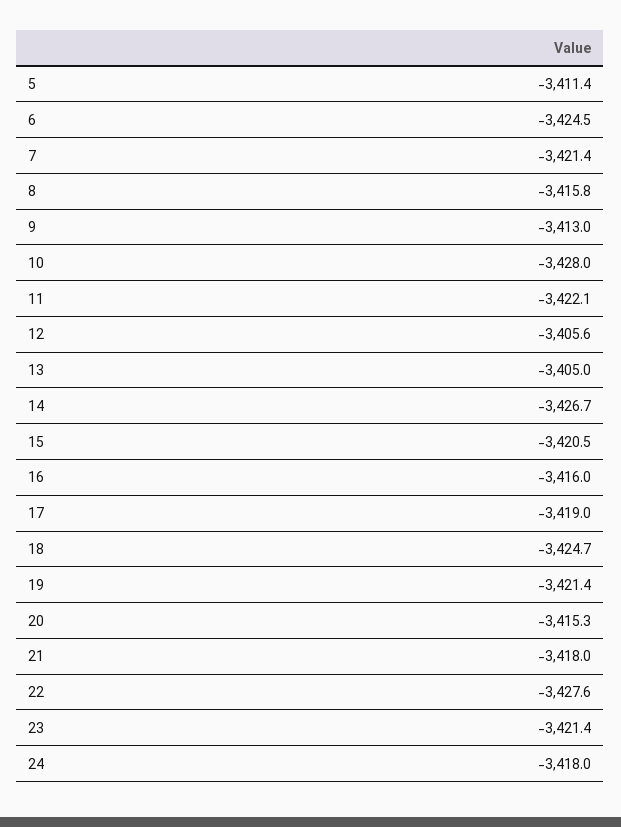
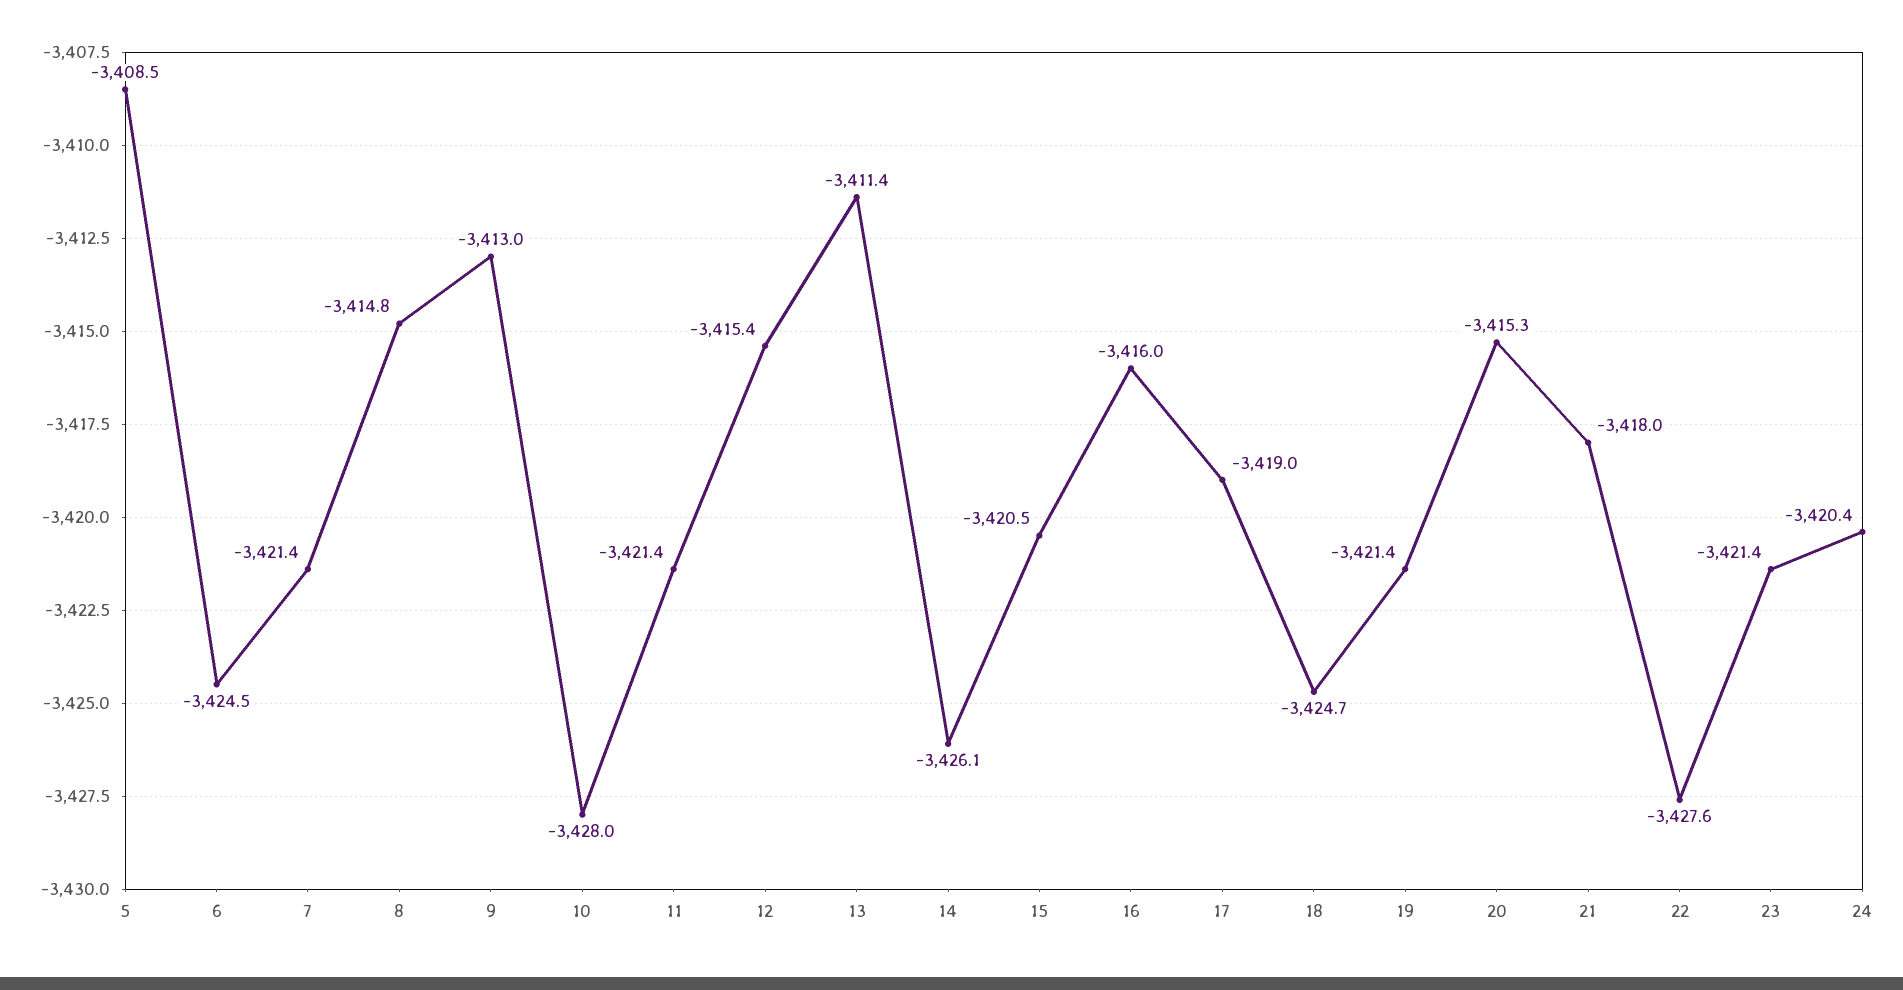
  {
-   "5": -3411.4,
+   "5": -3408.5,
    "6": -3424.5,
    "7": -3421.4,
-   "8": -3415.8,
+   "8": -3414.8,
    "9": -3413,
    "10": -3428,
-   "11": -3422.1,
+   "11": -3421.4,
-   "12": -3405.6,
+   "12": -3415.4,
-   "13": -3405,
+   "13": -3411.4,
-   "14": -3426.7,
+   "14": -3426.1,
    "15": -3420.5,
    "16": -3416,
    "17": -3419,
    "18": -3424.7,
    "19": -3421.4,
    "20": -3415.3,
    "21": -3418,
    "22": -3427.6,
    "23": -3421.4,
-   "24": -3418
+   "24": -3420.4
  }

